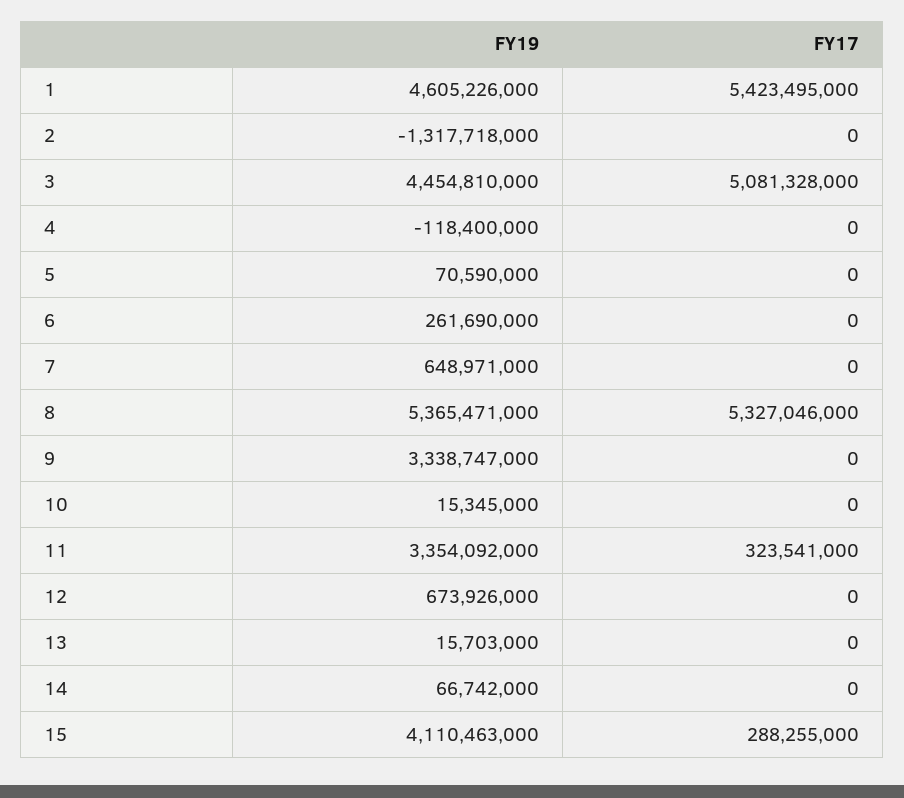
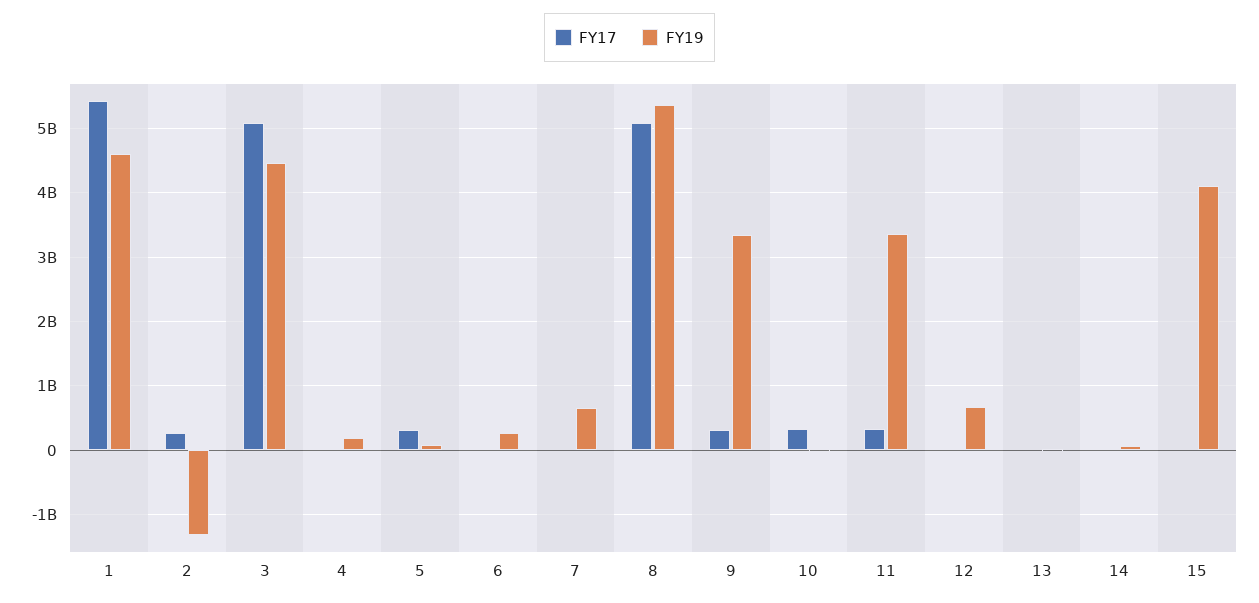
  {
    "FY19": {
      "1": 4605226000,
      "2": -1317718000,
      "3": 4454810000,
-     "4": -118400000,
+     "4": 200000000,
      "5": 70590000,
      "6": 261690000,
      "7": 648971000,
      "8": 5365471000,
      "9": 3338747000,
      "10": 15345000,
      "11": 3354092000,
      "12": 673926000,
      "13": 15703000,
      "14": 66742000,
      "15": 4110463000
    },
    "FY17": {
      "1": 5423495000,
-     "2": 0,
+     "2": 300000000,
      "3": 5081328000,
      "4": 0,
-     "5": 0,
+     "5": 300000000,
      "6": 0,
      "7": 0,
-     "8": 5327046000,
+     "8": 5100000000,
-     "9": 0,
+     "9": 300000000,
-     "10": 0,
+     "10": 300000000,
      "11": 323541000,
      "12": 0,
      "13": 0,
      "14": 0,
-     "15": 288255000
+     "15": 0
    }
  }

